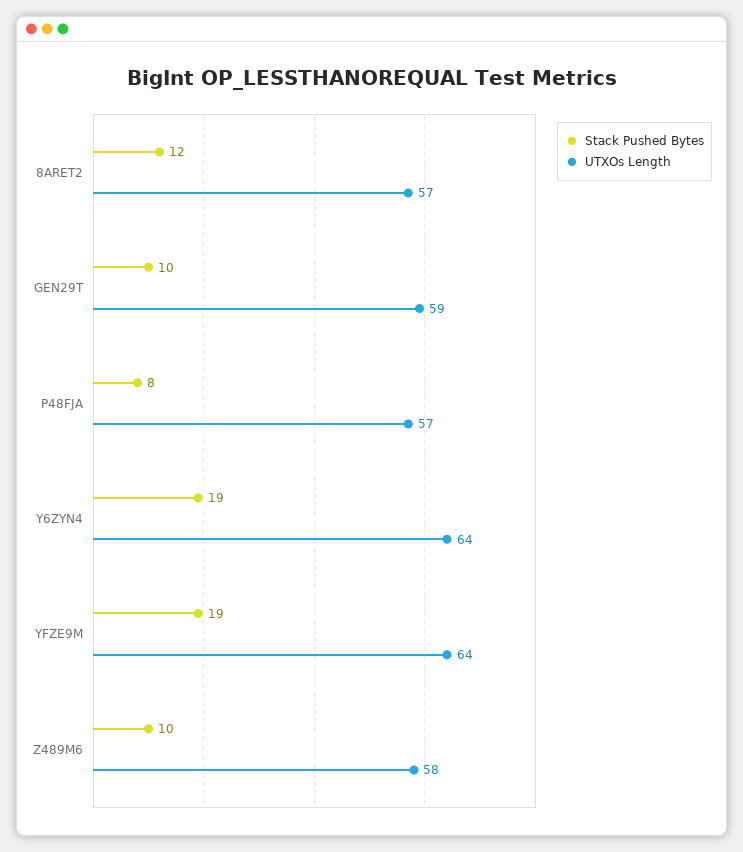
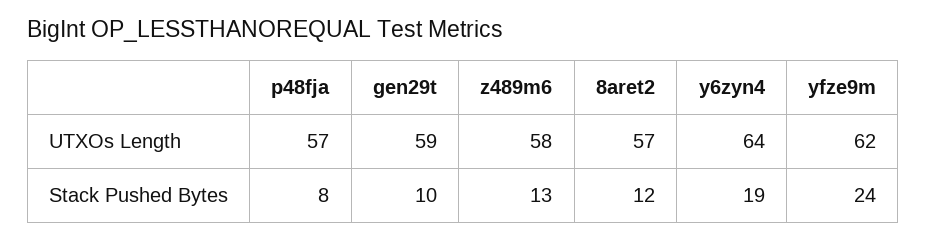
  {
    "Stack Pushed Bytes": {
      "8ARET2": 12,
      "GEN29T": 10,
      "P48FJA": 8,
      "Y6ZYN4": 19,
-     "YFZE9M": 19,
+     "YFZE9M": 24,
-     "Z489M6": 10
+     "Z489M6": 13
    },
    "UTXOs Length": {
      "8ARET2": 57,
      "GEN29T": 59,
      "P48FJA": 57,
      "Y6ZYN4": 64,
-     "YFZE9M": 64,
+     "YFZE9M": 62,
      "Z489M6": 58
    }
  }

